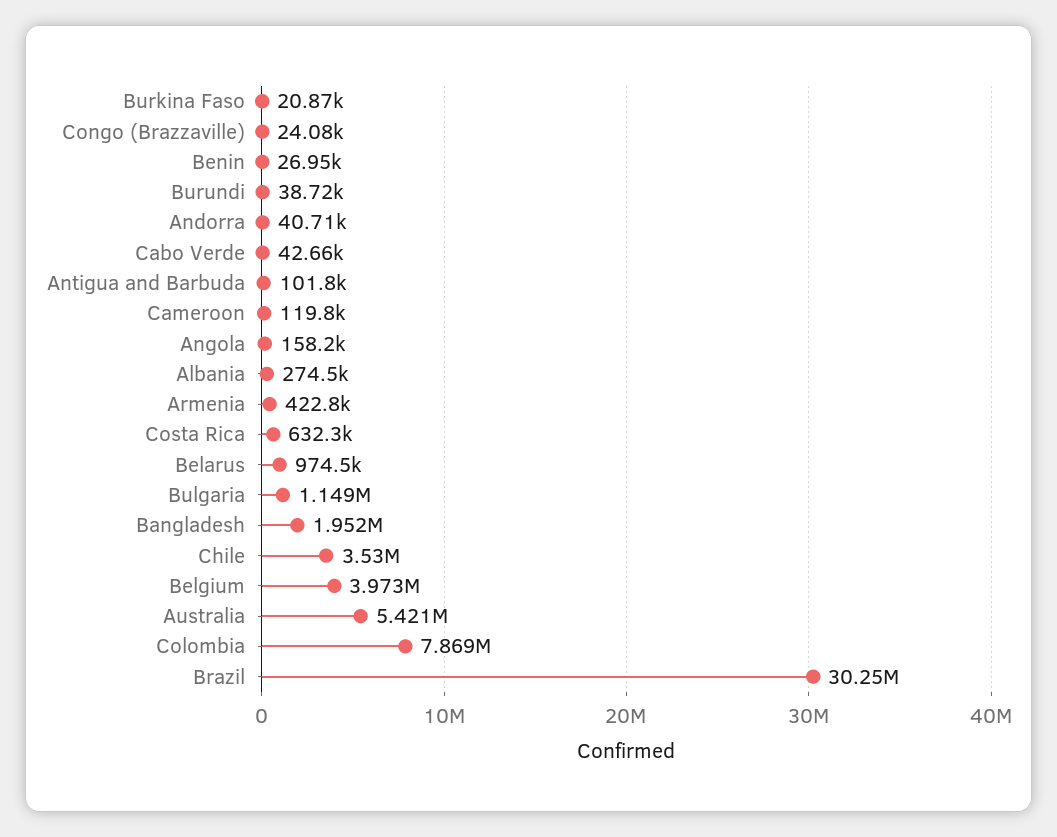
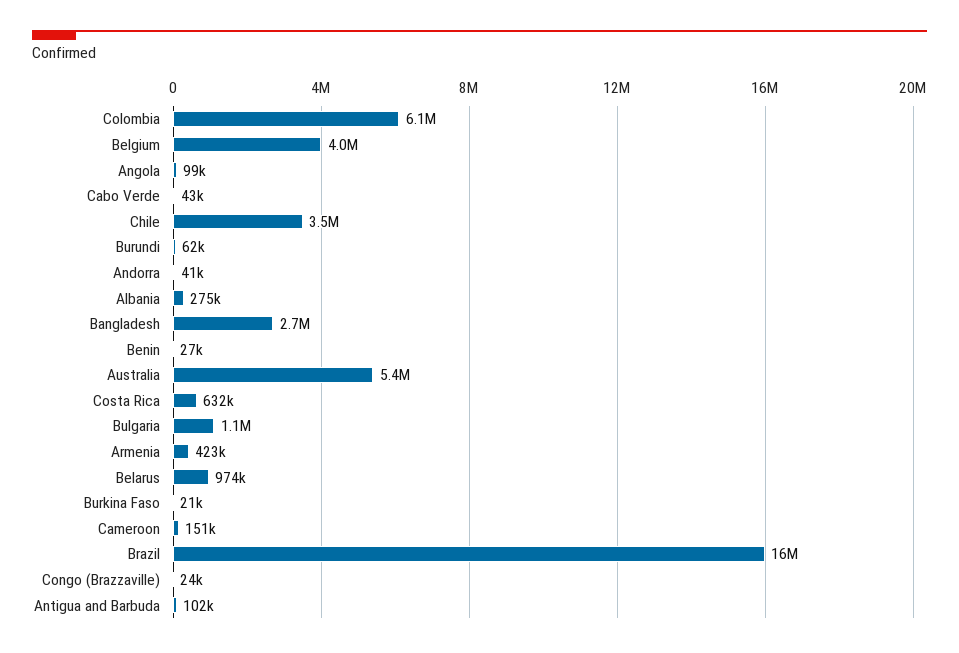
  {
    "Burkina Faso": 20870,
    "Congo (Brazzaville)": 24080,
    "Benin": 26950,
-   "Burundi": 38720,
+   "Burundi": 62000,
    "Andorra": 40710,
    "Cabo Verde": 42660,
    "Antigua and Barbuda": 101800,
-   "Cameroon": 119800,
+   "Cameroon": 151000,
-   "Angola": 158200,
+   "Angola": 99000,
    "Albania": 274500,
    "Armenia": 422800,
    "Costa Rica": 632300,
    "Belarus": 974500,
    "Bulgaria": 1149000,
-   "Bangladesh": 1952000,
+   "Bangladesh": 2700000,
    "Chile": 3530000,
    "Belgium": 3973000,
    "Australia": 5421000,
-   "Colombia": 7869000,
+   "Colombia": 6100000,
-   "Brazil": 30250000
+   "Brazil": 16000000
  }

